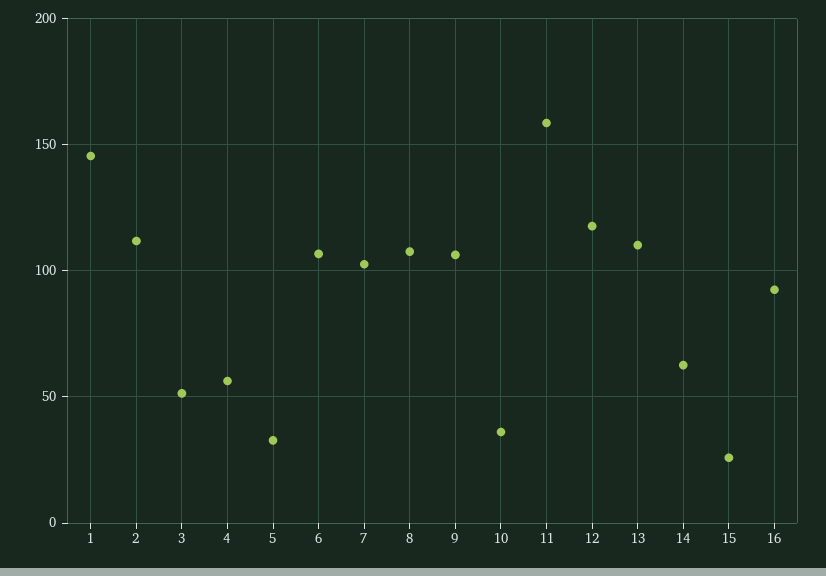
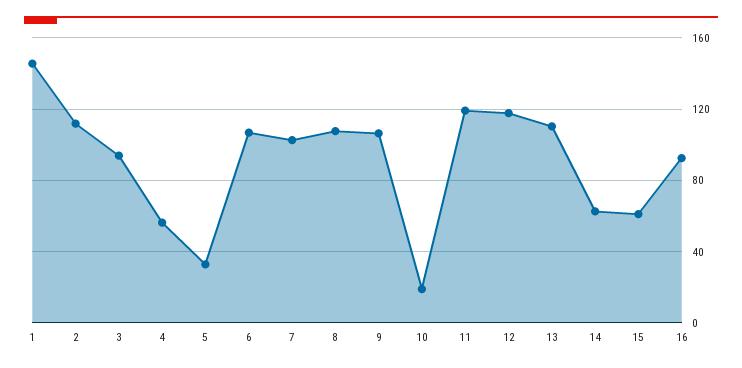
  {
    "1": 145,
    "2": 110,
-   "3": 50,
+   "3": 95,
    "4": 55,
    "5": 35,
    "6": 105,
    "7": 105,
    "8": 110,
    "9": 105,
-   "10": 35,
+   "10": 20,
-   "11": 160,
+   "11": 120,
    "12": 120,
    "13": 110,
    "14": 65,
-   "15": 25,
+   "15": 60,
    "16": 95
  }

